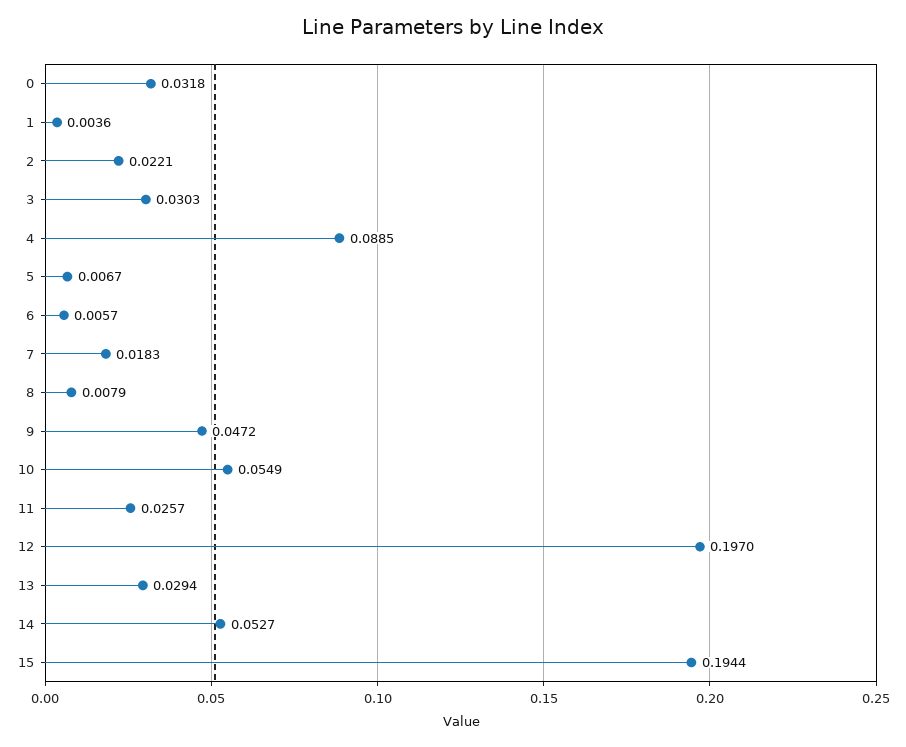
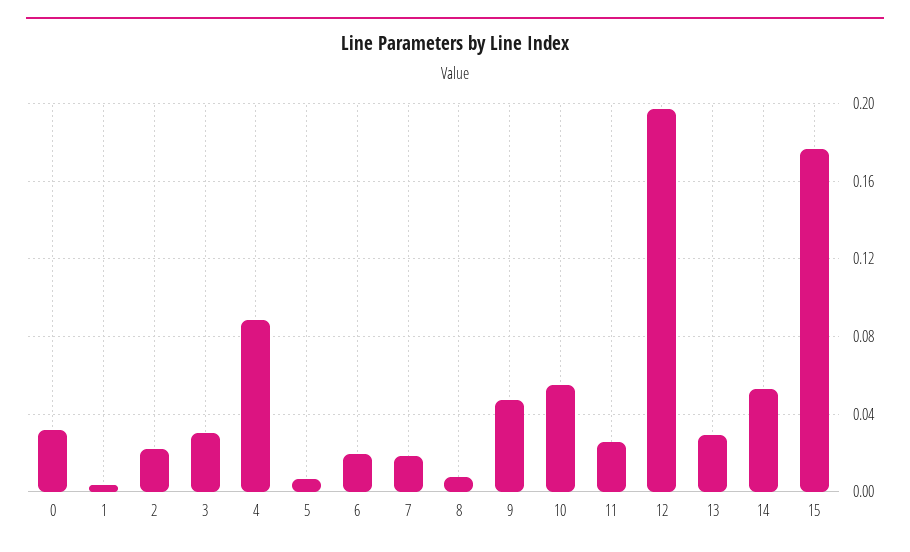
  {
    "0": 0.0318,
    "1": 0.0036,
    "2": 0.0221,
    "3": 0.0303,
    "4": 0.0885,
    "5": 0.0067,
-   "6": 0.0057,
+   "6": 0.02,
    "7": 0.0183,
    "8": 0.0079,
    "9": 0.0472,
    "10": 0.0549,
    "11": 0.0257,
    "12": 0.197,
    "13": 0.0294,
    "14": 0.0527,
-   "15": 0.1944
+   "15": 0.175
  }

